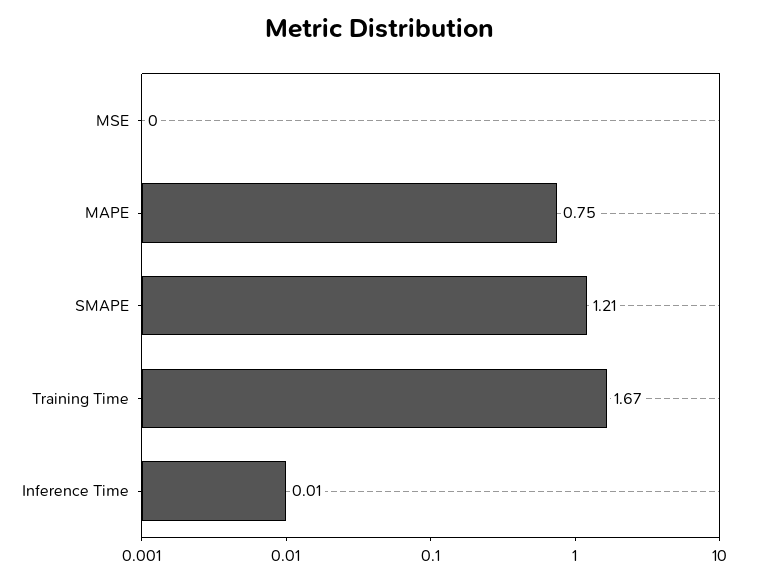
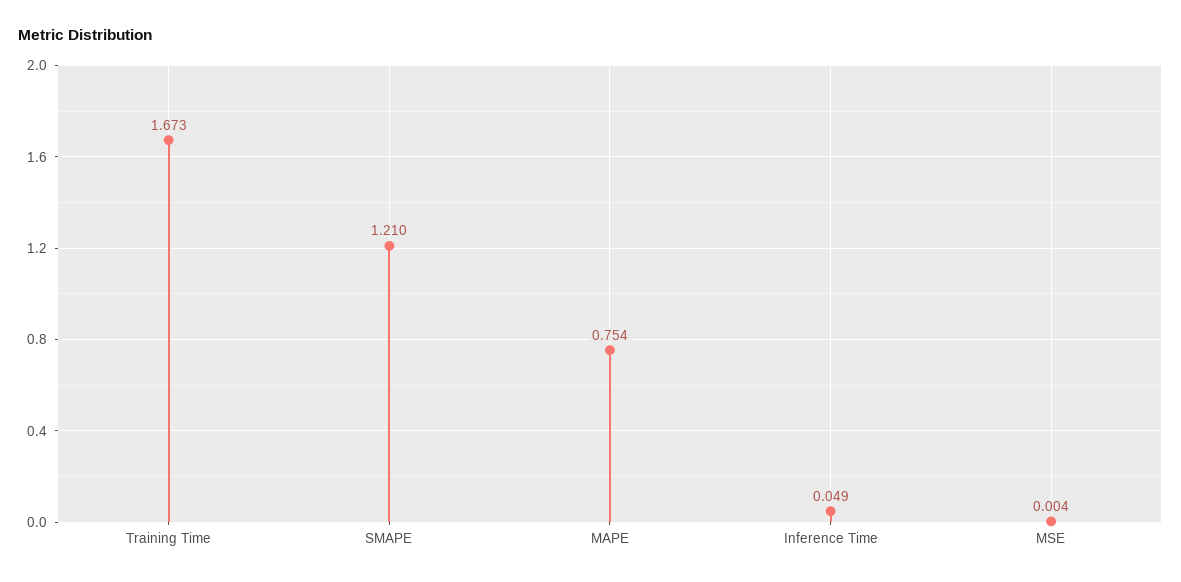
  {
    "MSE": 0.004,
    "MAPE": 0.754,
    "SMAPE": 1.21,
    "Training Time": 1.673,
-   "Inference Time": 0.01
+   "Inference Time": 0.049
  }

